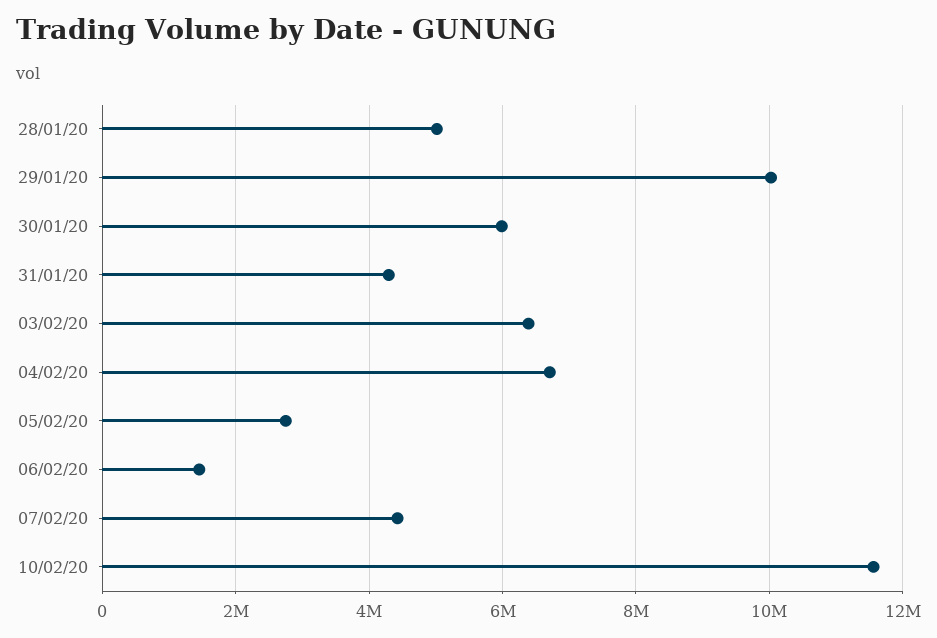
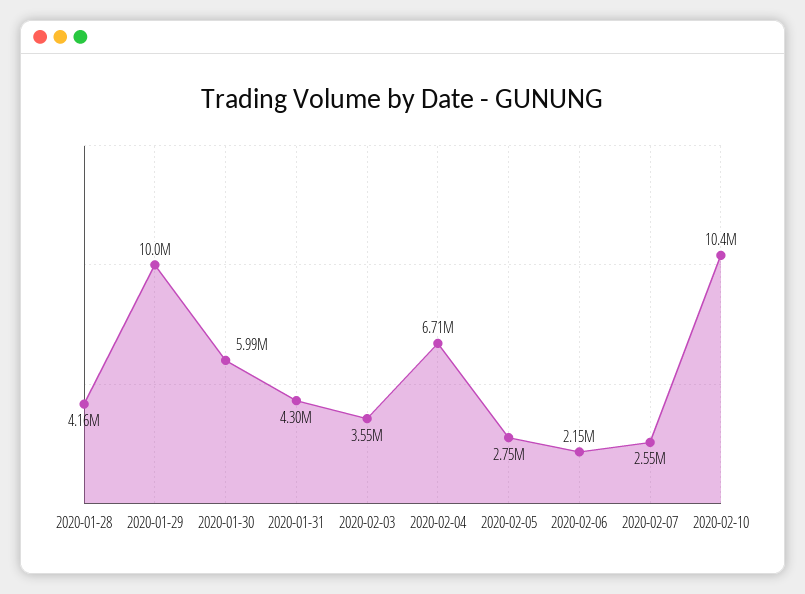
  {
-   "28/01/20": 5000000,
+   "28/01/20": 4160000,
    "29/01/20": 10000000,
    "30/01/20": 5990000,
    "31/01/20": 4300000,
-   "03/02/20": 6400000,
+   "03/02/20": 3550000,
    "04/02/20": 6710000,
    "05/02/20": 2750000,
-   "06/02/20": 1400000,
+   "06/02/20": 2150000,
-   "07/02/20": 4400000,
+   "07/02/20": 2550000,
-   "10/02/20": 11600000
+   "10/02/20": 10400000
  }

